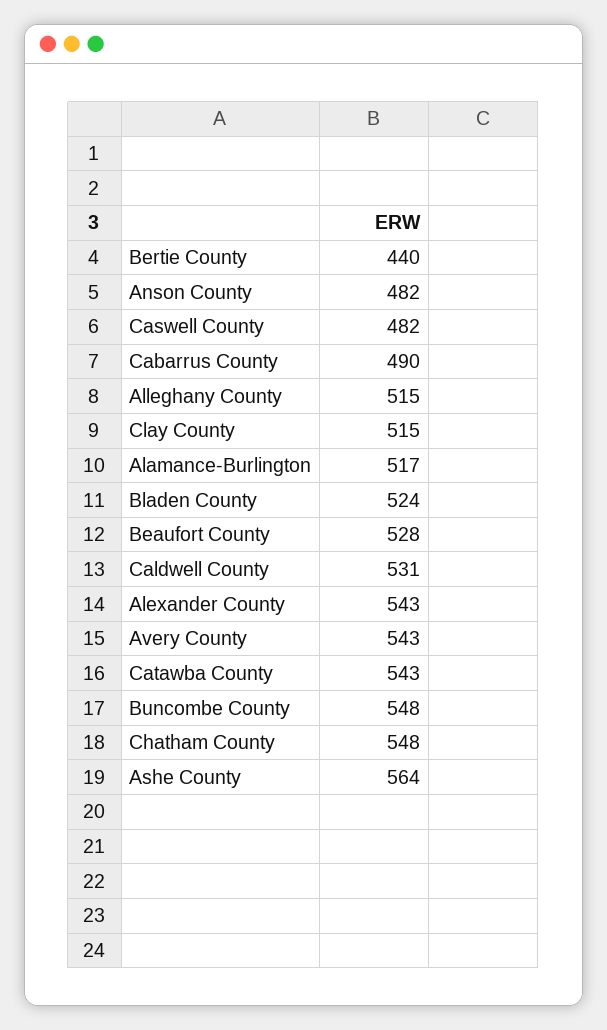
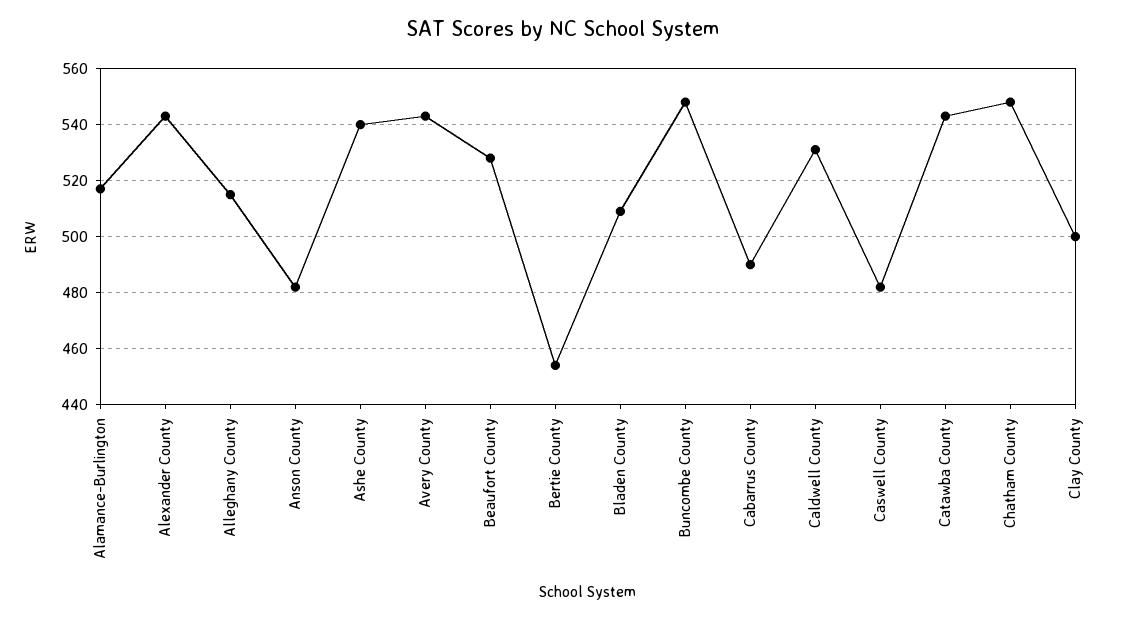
  {
-   "Bertie County": 440,
+   "Bertie County": 455,
    "Anson County": 482,
    "Caswell County": 482,
    "Cabarrus County": 490,
    "Alleghany County": 515,
-   "Clay County": 515,
+   "Clay County": 500,
    "Alamance-Burlington": 517,
-   "Bladen County": 524,
+   "Bladen County": 510,
    "Beaufort County": 528,
    "Caldwell County": 531,
    "Alexander County": 543,
    "Avery County": 543,
    "Catawba County": 543,
    "Buncombe County": 548,
    "Chatham County": 548,
-   "Ashe County": 564
+   "Ashe County": 540
  }

